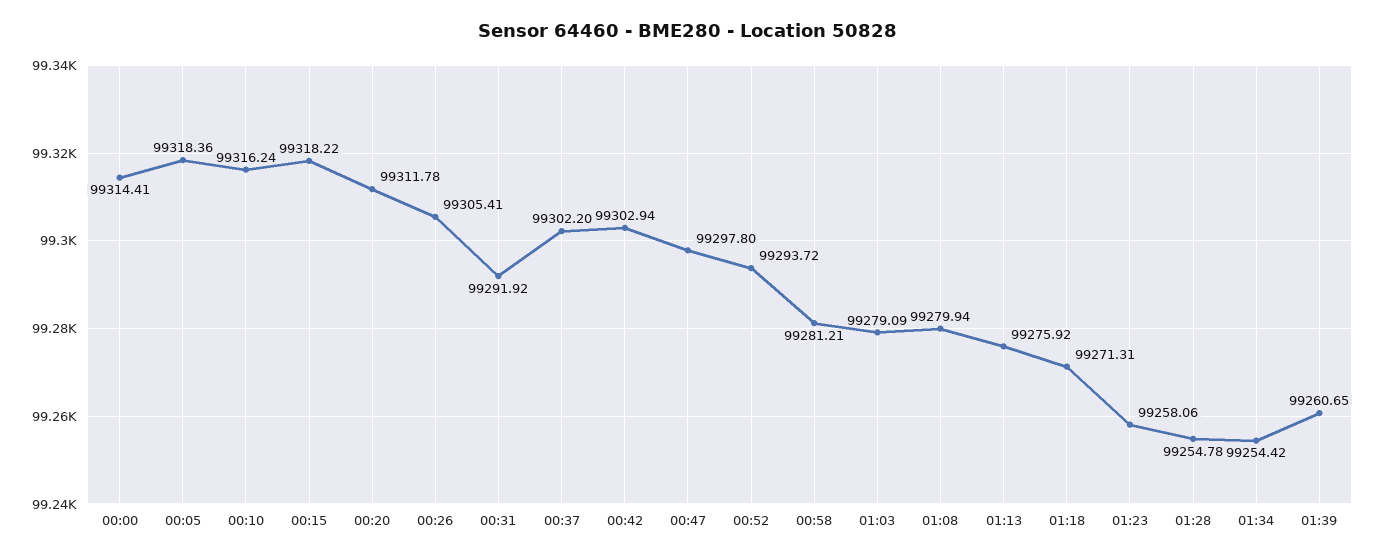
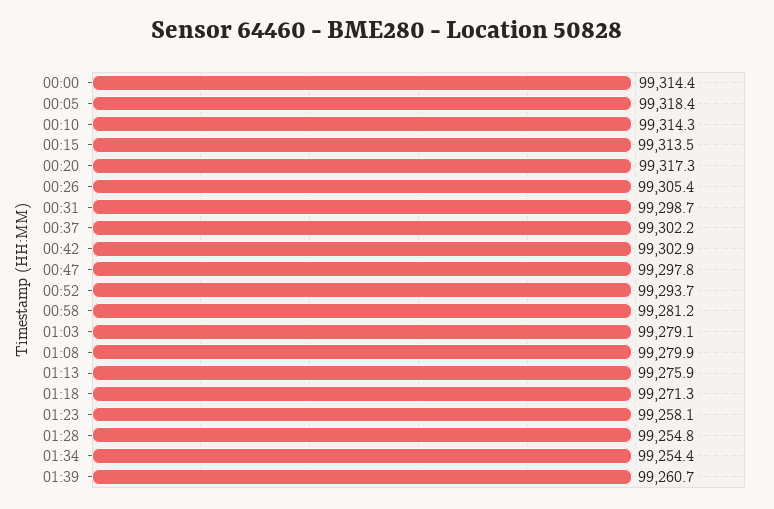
  {
    "00:00": 99314.41,
    "00:05": 99318.36,
-   "00:10": 99316.24,
+   "00:10": 99314.3,
-   "00:15": 99318.22,
+   "00:15": 99313.5,
-   "00:20": 99311.78,
+   "00:20": 99317.3,
    "00:26": 99305.41,
-   "00:31": 99291.92,
+   "00:31": 99298.7,
    "00:37": 99302.2,
    "00:42": 99302.94,
    "00:47": 99297.8,
    "00:52": 99293.72,
    "00:58": 99281.21,
    "01:03": 99279.09,
    "01:08": 99279.94,
    "01:13": 99275.92,
    "01:18": 99271.31,
    "01:23": 99258.06,
    "01:28": 99254.78,
    "01:34": 99254.42,
    "01:39": 99260.65
  }

